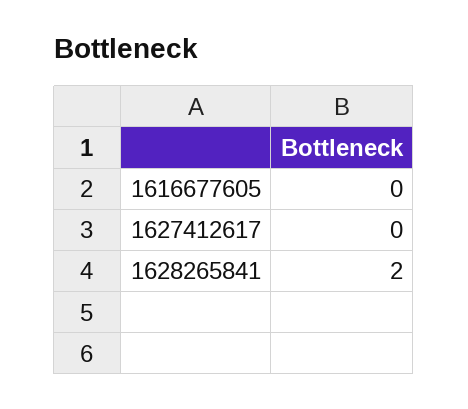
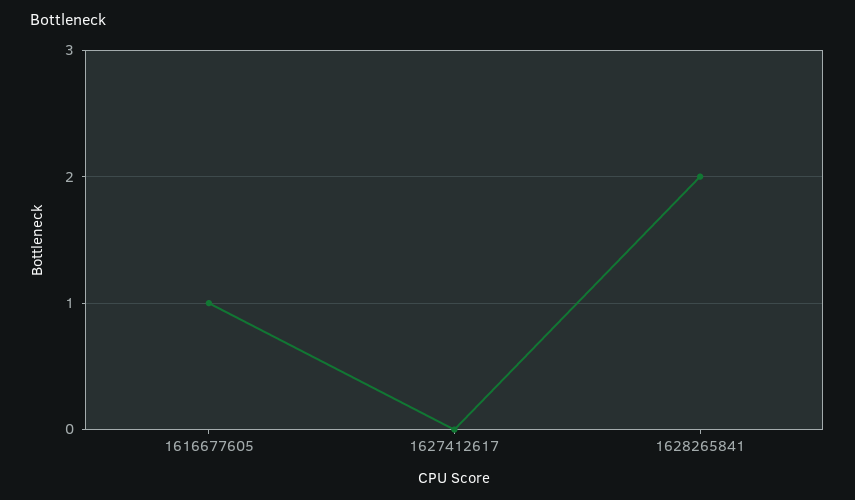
  {
-   "1616677605": 0,
+   "1616677605": 1,
    "1627412617": 0,
    "1628265841": 2
  }

